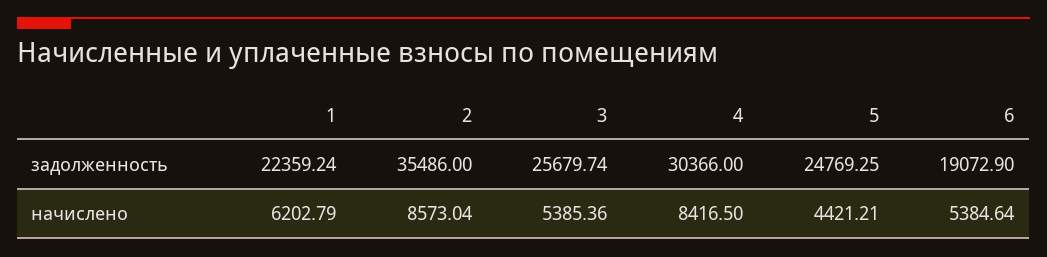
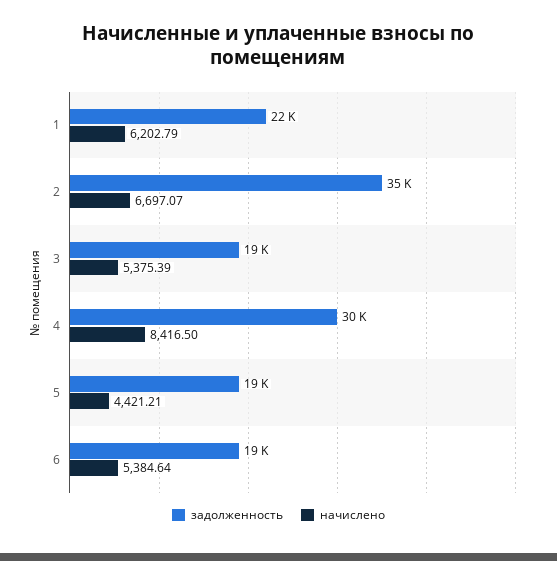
  {
    "задолженность": {
      "1": 22359.24,
      "2": 35486,
-     "3": 25679.74,
+     "3": 19000,
      "4": 30366,
-     "5": 24769.25,
+     "5": 19000,
      "6": 19072.9
    },
    "начислено": {
      "1": 6202.79,
-     "2": 8573.04,
+     "2": 6697.07,
-     "3": 5385.36,
+     "3": 5375.39,
      "4": 8416.5,
      "5": 4421.21,
      "6": 5384.64
    }
  }

